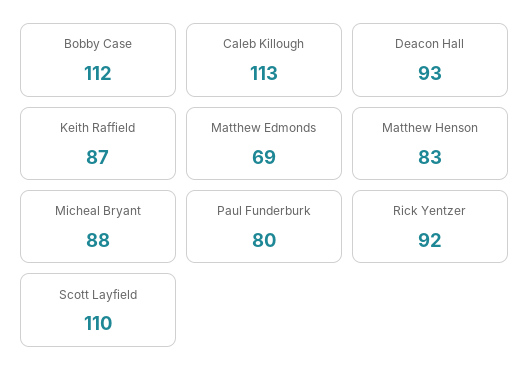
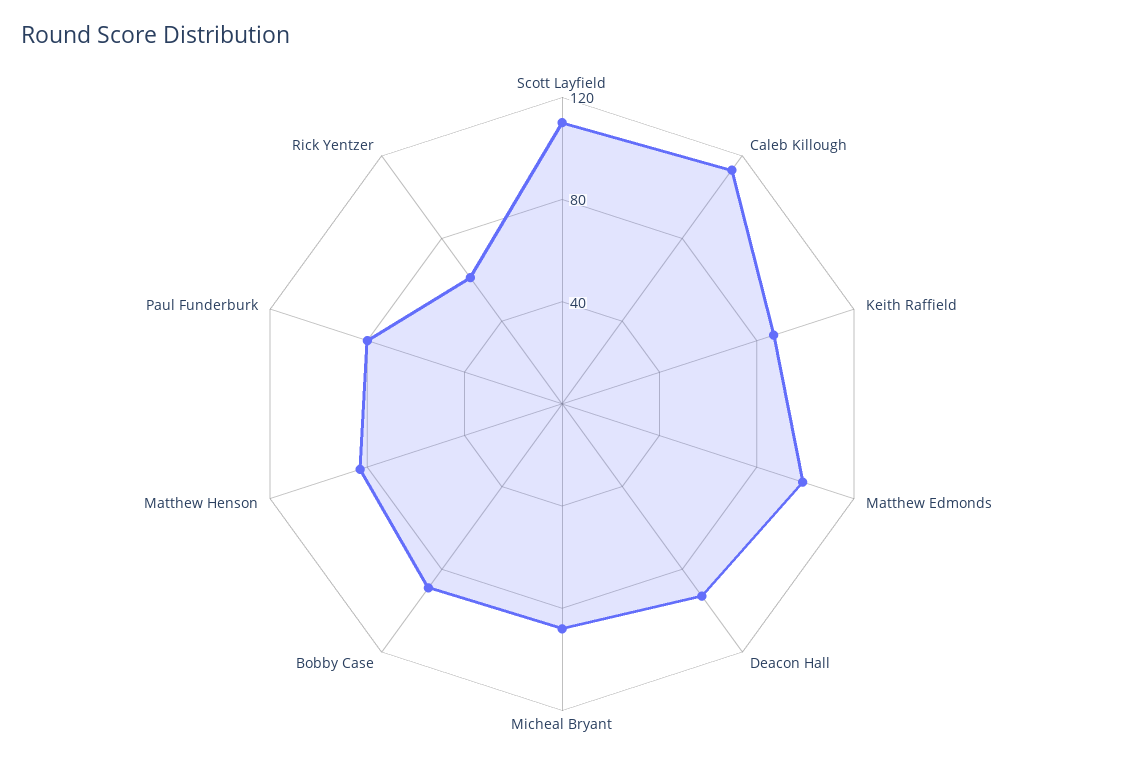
  {
-   "Bobby Case": 112,
+   "Bobby Case": 90,
    "Caleb Killough": 113,
    "Deacon Hall": 93,
    "Keith Raffield": 87,
-   "Matthew Edmonds": 69,
+   "Matthew Edmonds": 100,
    "Matthew Henson": 83,
    "Micheal Bryant": 88,
    "Paul Funderburk": 80,
-   "Rick Yentzer": 92,
+   "Rick Yentzer": 60,
    "Scott Layfield": 110
  }

